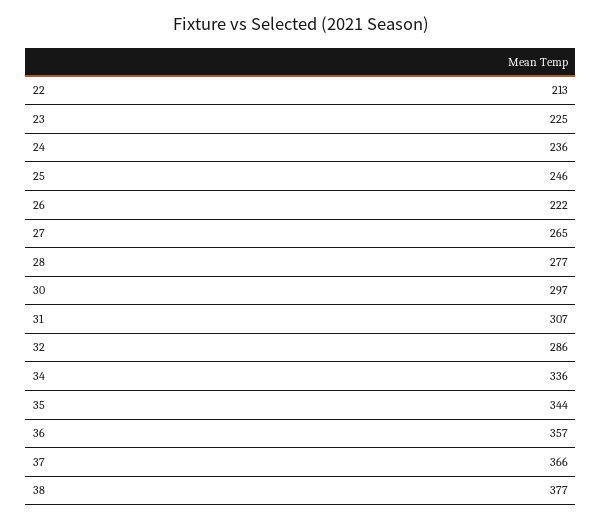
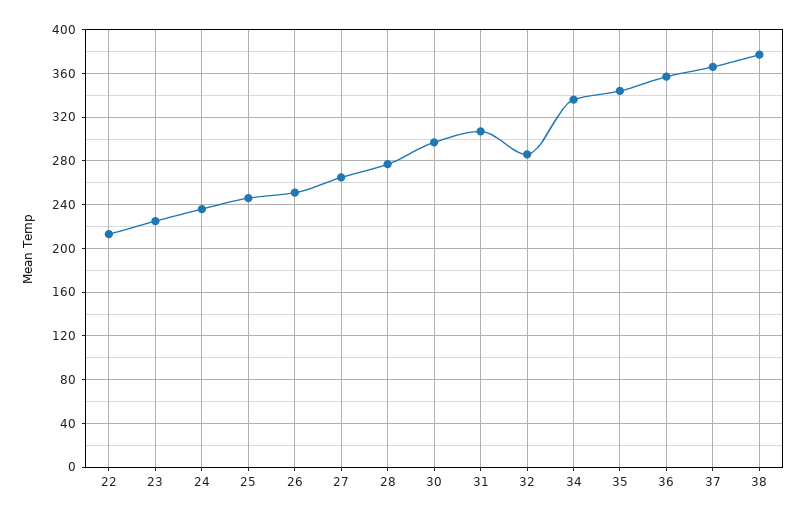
  {
    "22": 213,
    "23": 225,
    "24": 236,
    "25": 246,
-   "26": 222,
+   "26": 250,
    "27": 265,
    "28": 277,
    "30": 297,
    "31": 307,
    "32": 286,
    "34": 336,
    "35": 344,
    "36": 357,
    "37": 366,
    "38": 377
  }

